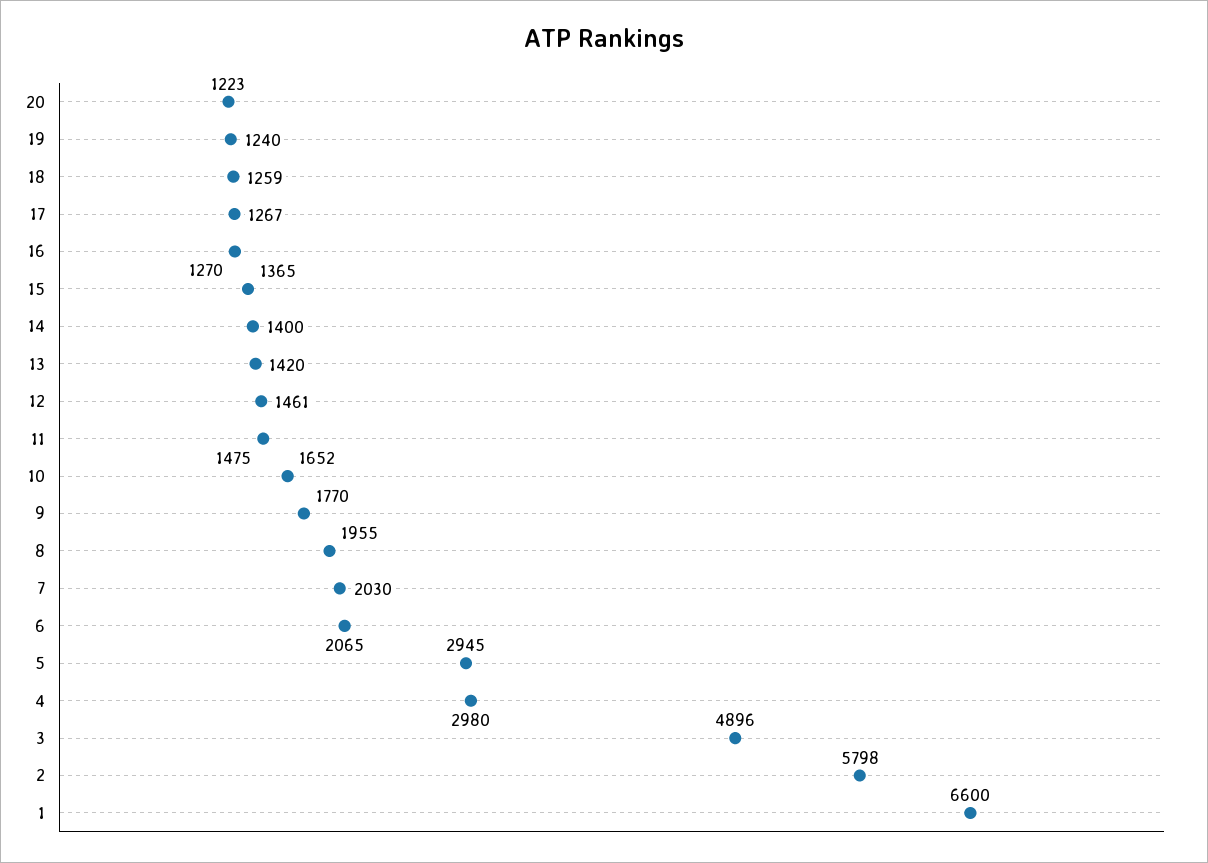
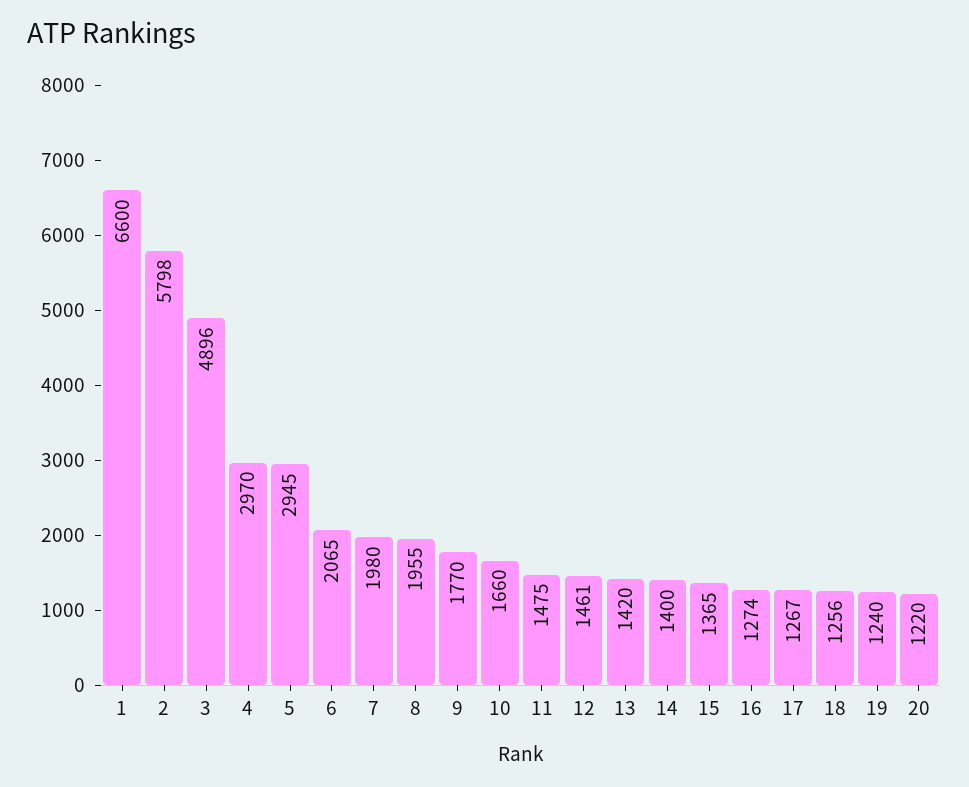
  {
-   "20": 1223,
+   "20": 1220,
    "19": 1240,
-   "18": 1259,
+   "18": 1256,
    "17": 1267,
-   "16": 1270,
+   "16": 1274,
    "15": 1365,
    "14": 1400,
    "13": 1420,
    "12": 1461,
    "11": 1475,
-   "10": 1652,
+   "10": 1660,
    "9": 1770,
    "8": 1955,
-   "7": 2030,
+   "7": 1980,
    "6": 2065,
    "5": 2945,
-   "4": 2980,
+   "4": 2970,
    "3": 4896,
    "2": 5798,
    "1": 6600
  }

